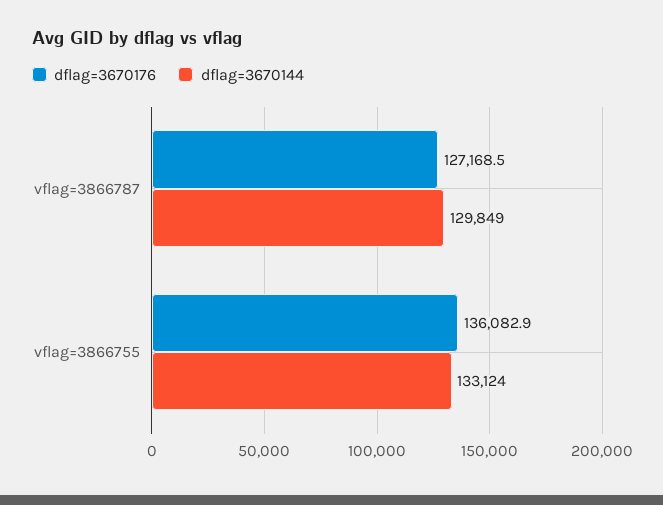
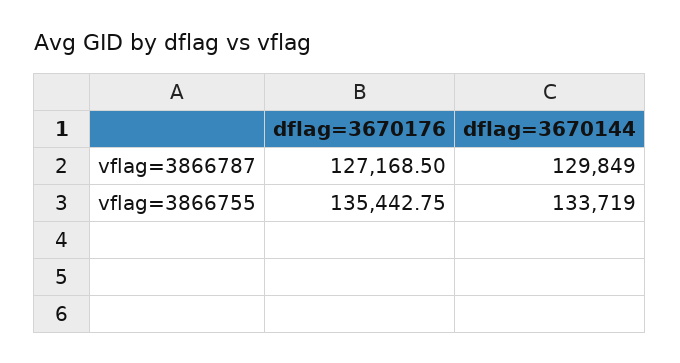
  {
    "dflag=3670176": {
      "vflag=3866787": 127168.5,
-     "vflag=3866755": 136082.9
+     "vflag=3866755": 135442.75
    },
    "dflag=3670144": {
      "vflag=3866787": 129849,
-     "vflag=3866755": 133124
+     "vflag=3866755": 133719
    }
  }

